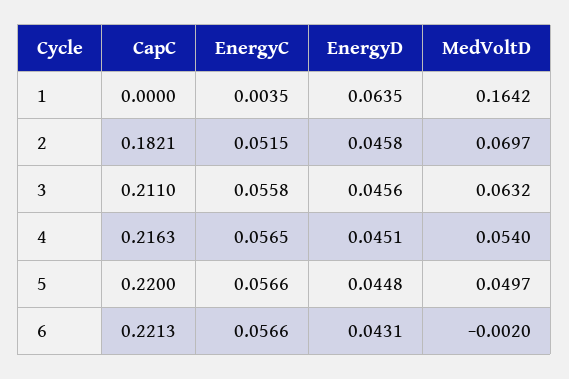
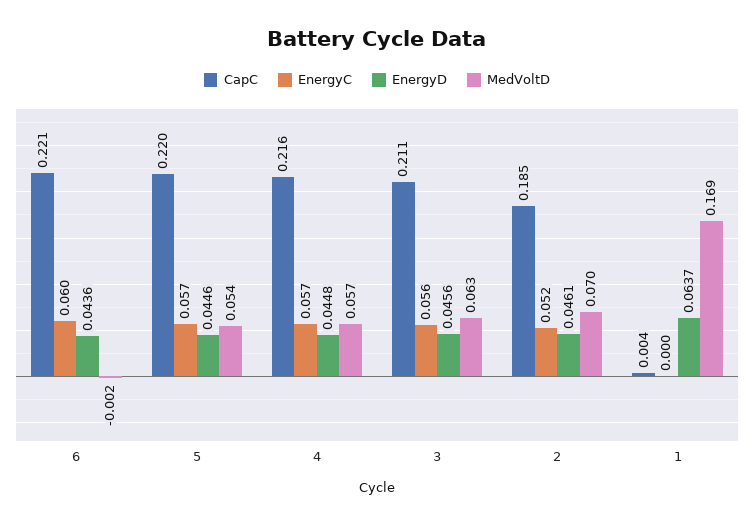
  {
    "CapC": {
-     "1": 0,
+     "1": 0.004,
-     "2": 0.1821,
+     "2": 0.185,
      "3": 0.211,
      "4": 0.2163,
      "5": 0.22,
      "6": 0.2213
    },
    "EnergyC": {
-     "1": 0.0035,
+     "1": 0,
      "2": 0.0515,
      "3": 0.0558,
      "4": 0.0565,
      "5": 0.0566,
-     "6": 0.0566
+     "6": 0.06
    },
    "EnergyD": {
-     "1": 0.0635,
+     "1": 0.0637,
-     "2": 0.0458,
+     "2": 0.0461,
      "3": 0.0456,
-     "4": 0.0451,
+     "4": 0.0448,
-     "5": 0.0448,
+     "5": 0.0446,
-     "6": 0.0431
+     "6": 0.0436
    },
    "MedVoltD": {
-     "1": 0.1642,
+     "1": 0.169,
      "2": 0.0697,
      "3": 0.0632,
-     "4": 0.054,
+     "4": 0.057,
-     "5": 0.0497,
+     "5": 0.054,
      "6": -0.002
    }
  }

